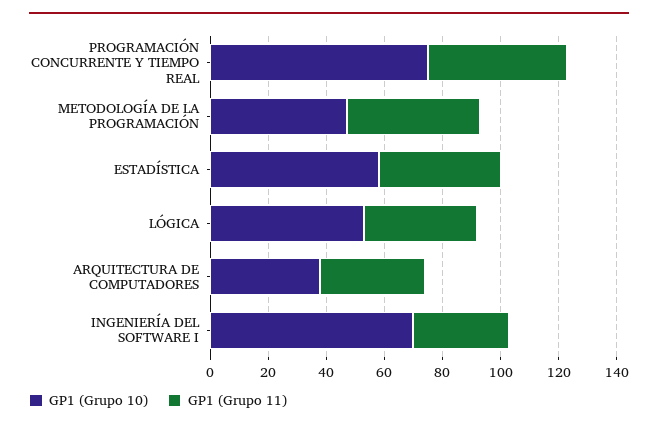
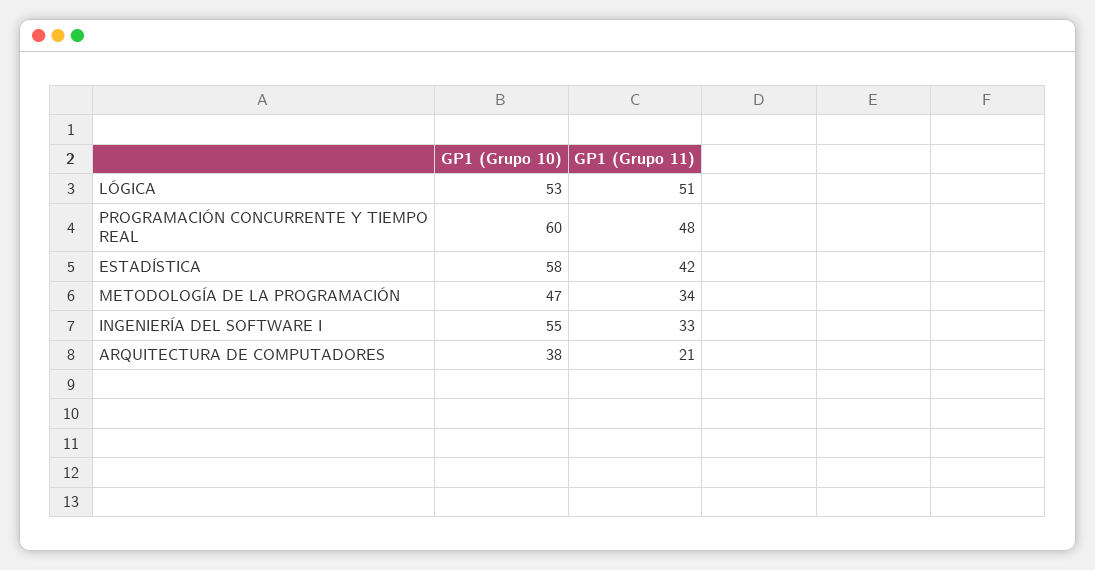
  {
    "GP1 (Grupo 10)": {
-     "PROGRAMACIÓN CONCURRENTE Y TIEMPO REAL": 75,
+     "PROGRAMACIÓN CONCURRENTE Y TIEMPO REAL": 60,
      "METODOLOGÍA DE LA PROGRAMACIÓN": 47,
      "ESTADÍSTICA": 58,
      "LÓGICA": 53,
      "ARQUITECTURA DE COMPUTADORES": 38,
-     "INGENIERÍA DEL SOFTWARE I": 70
+     "INGENIERÍA DEL SOFTWARE I": 55
    },
    "GP1 (Grupo 11)": {
      "PROGRAMACIÓN CONCURRENTE Y TIEMPO REAL": 48,
-     "METODOLOGÍA DE LA PROGRAMACIÓN": 45,
+     "METODOLOGÍA DE LA PROGRAMACIÓN": 34,
      "ESTADÍSTICA": 42,
-     "LÓGICA": 40,
+     "LÓGICA": 51,
-     "ARQUITECTURA DE COMPUTADORES": 35,
+     "ARQUITECTURA DE COMPUTADORES": 21,
      "INGENIERÍA DEL SOFTWARE I": 33
    }
  }

